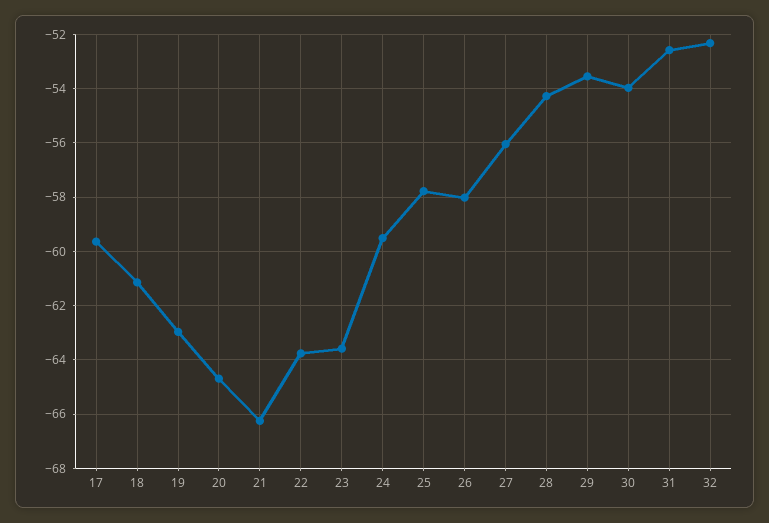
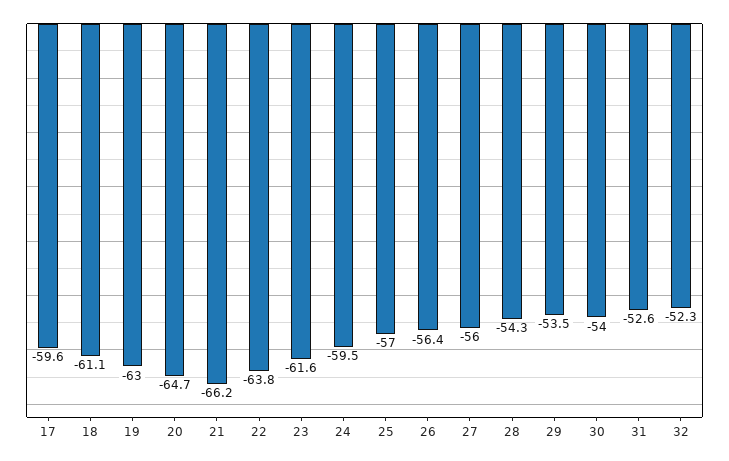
  {
    "17": -59.6,
    "18": -61.1,
    "19": -63,
    "20": -64.7,
    "21": -66.2,
    "22": -63.8,
-   "23": -63.5,
+   "23": -61.6,
    "24": -59.5,
-   "25": -57.75,
+   "25": -57,
-   "26": -58,
+   "26": -56.4,
    "27": -56,
    "28": -54.3,
    "29": -53.5,
    "30": -54,
    "31": -52.6,
    "32": -52.3
  }

